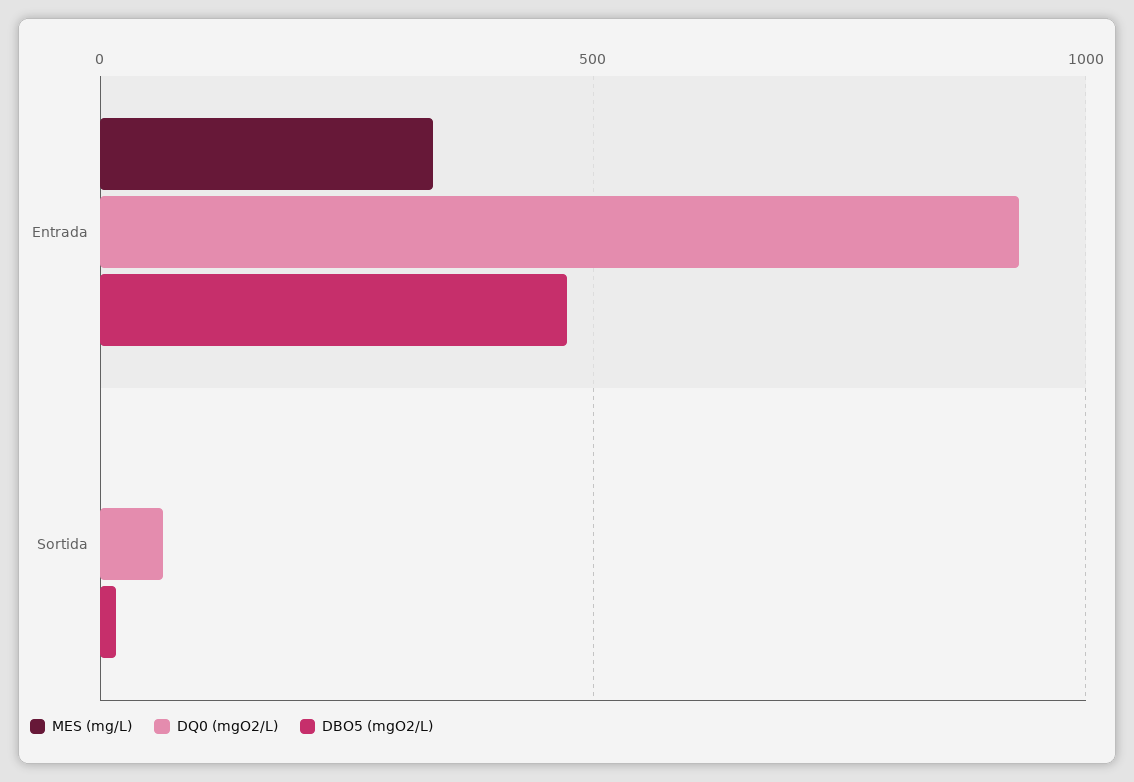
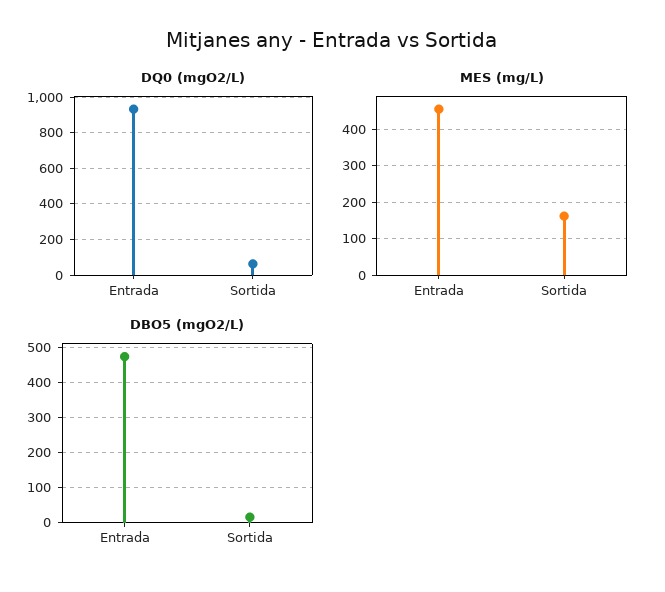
  {
    "MES (mg/L)": {
-     "Entrada": 350,
+     "Entrada": 460,
-     "Sortida": 0
+     "Sortida": 160
    },
    "DQ0 (mgO2/L)": {
      "Entrada": 950,
      "Sortida": 50
    },
    "DBO5 (mgO2/L)": {
      "Entrada": 480,
      "Sortida": 20
    }
  }

